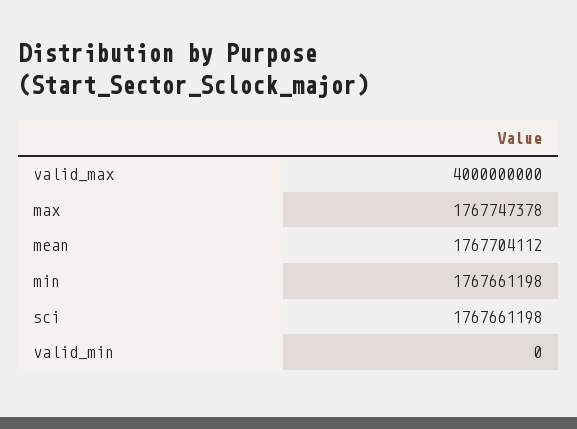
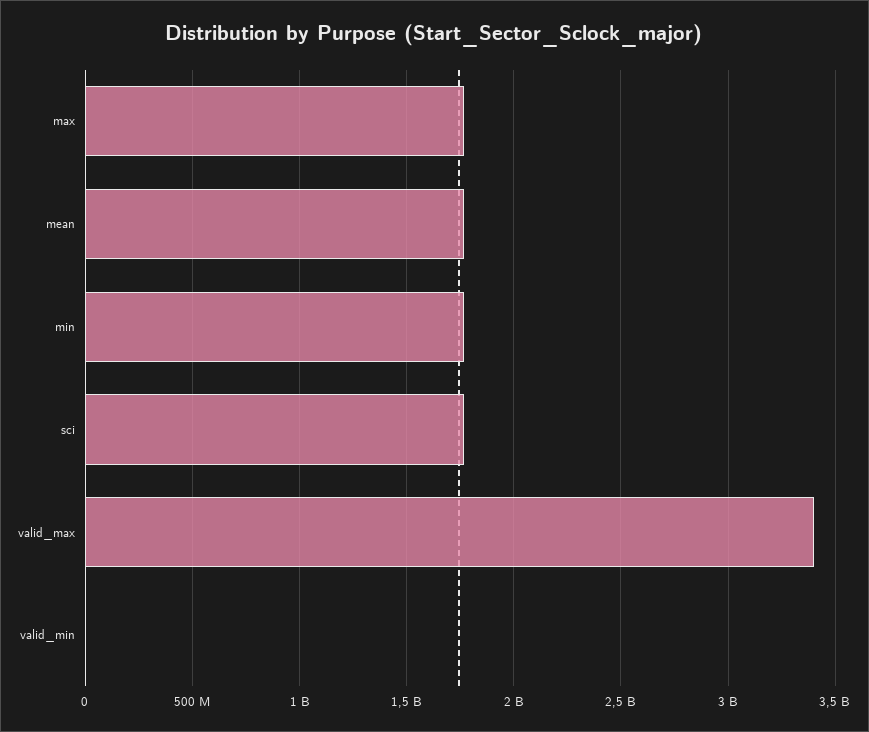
  {
-   "valid_max": 4000000000,
+   "valid_max": 3400000000,
    "max": 1767747378,
    "mean": 1767704112,
    "min": 1767661198,
    "sci": 1767661198,
    "valid_min": 0
  }

